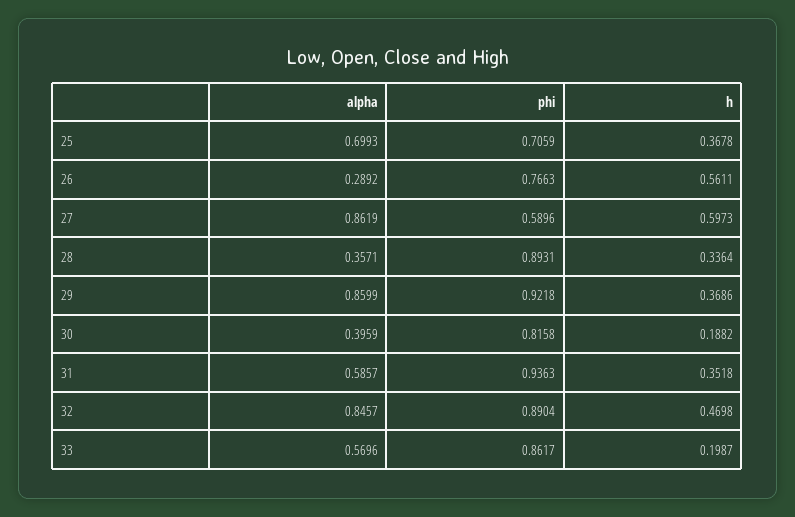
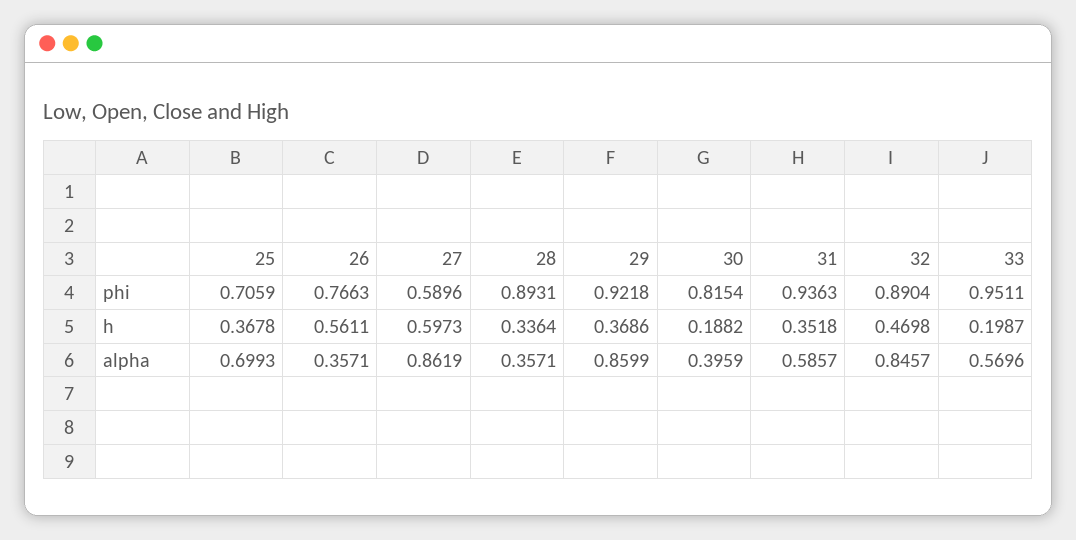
  {
    "alpha": {
      "25": 0.6993,
-     "26": 0.2892,
+     "26": 0.3571,
      "27": 0.8619,
      "28": 0.3571,
      "29": 0.8599,
      "30": 0.3959,
      "31": 0.5857,
      "32": 0.8457,
      "33": 0.5696
    },
    "phi": {
      "25": 0.7059,
      "26": 0.7663,
      "27": 0.5896,
      "28": 0.8931,
      "29": 0.9218,
-     "30": 0.8158,
+     "30": 0.8154,
      "31": 0.9363,
      "32": 0.8904,
-     "33": 0.8617
+     "33": 0.9511
    },
    "h": {
      "25": 0.3678,
      "26": 0.5611,
      "27": 0.5973,
      "28": 0.3364,
      "29": 0.3686,
      "30": 0.1882,
      "31": 0.3518,
      "32": 0.4698,
      "33": 0.1987
    }
  }

